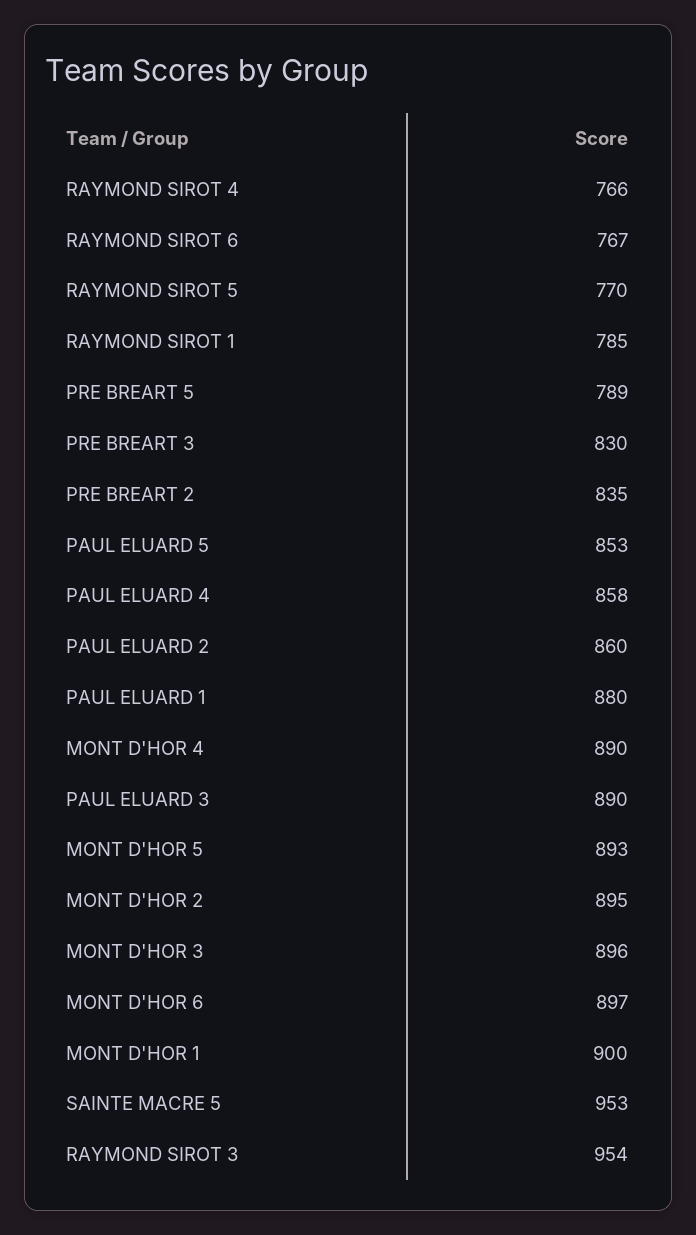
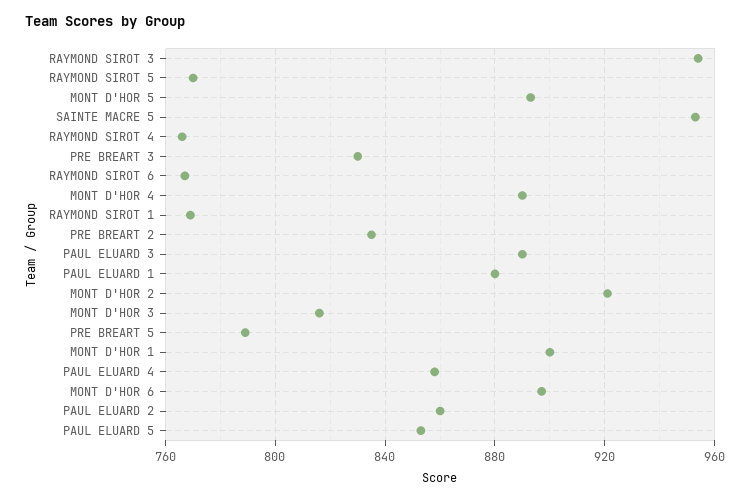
  {
    "RAYMOND SIROT 4": 766,
    "RAYMOND SIROT 6": 767,
    "RAYMOND SIROT 5": 770,
-   "RAYMOND SIROT 1": 785,
+   "RAYMOND SIROT 1": 770,
    "PRE BREART 5": 789,
    "PRE BREART 3": 830,
    "PRE BREART 2": 835,
    "PAUL ELUARD 5": 853,
    "PAUL ELUARD 4": 858,
    "PAUL ELUARD 2": 860,
    "PAUL ELUARD 1": 880,
    "MONT D'HOR 4": 890,
    "PAUL ELUARD 3": 890,
    "MONT D'HOR 5": 893,
-   "MONT D'HOR 2": 895,
+   "MONT D'HOR 2": 920,
-   "MONT D'HOR 3": 896,
+   "MONT D'HOR 3": 815,
    "MONT D'HOR 6": 897,
    "MONT D'HOR 1": 900,
    "SAINTE MACRE 5": 953,
    "RAYMOND SIROT 3": 954
  }

